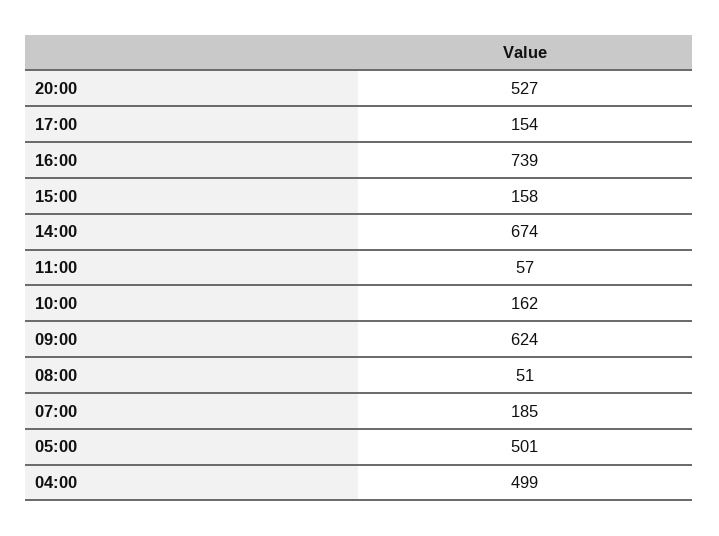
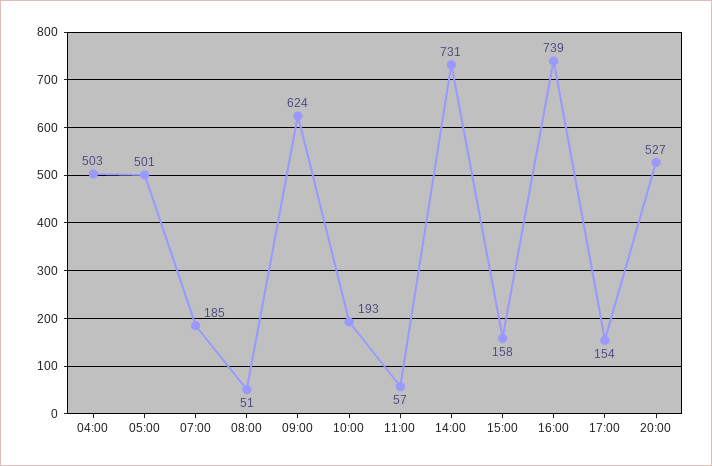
  {
    "20:00": 527,
    "17:00": 154,
    "16:00": 739,
    "15:00": 158,
-   "14:00": 674,
+   "14:00": 731,
    "11:00": 57,
-   "10:00": 162,
+   "10:00": 193,
    "09:00": 624,
    "08:00": 51,
    "07:00": 185,
    "05:00": 501,
-   "04:00": 499
+   "04:00": 503
  }

